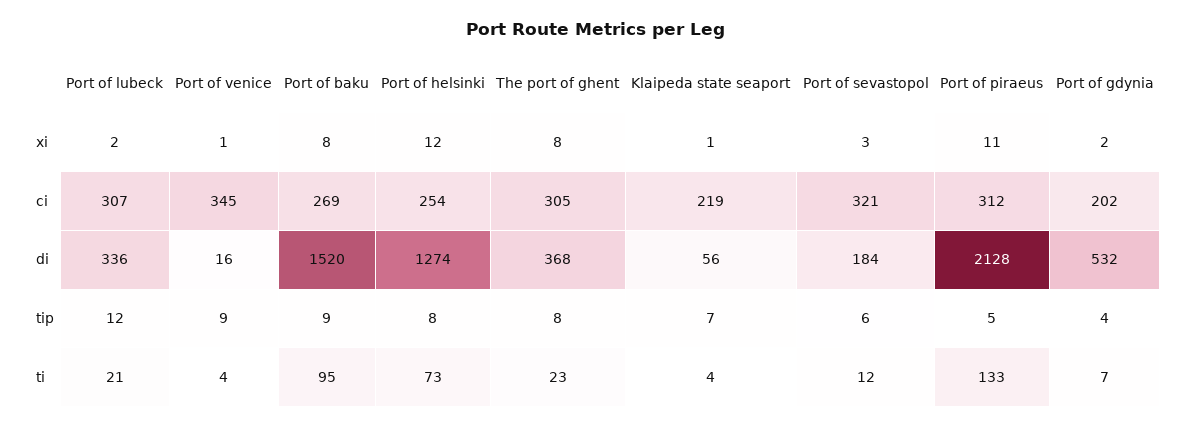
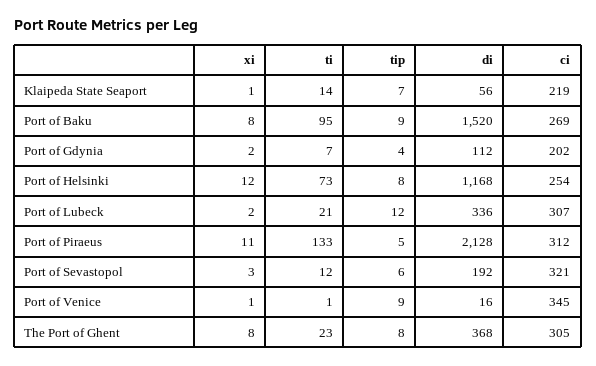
  {
    "Port of lubeck": {
      "xi": 2,
      "ci": 307,
      "di": 336,
      "tip": 12,
      "ti": 21
    },
    "Port of venice": {
      "xi": 1,
      "ci": 345,
      "di": 16,
      "tip": 9,
-     "ti": 4
+     "ti": 1
    },
    "Port of baku": {
      "xi": 8,
      "ci": 269,
      "di": 1520,
      "tip": 9,
      "ti": 95
    },
    "Port of helsinki": {
      "xi": 12,
      "ci": 254,
-     "di": 1274,
+     "di": 1168,
      "tip": 8,
      "ti": 73
    },
    "The port of ghent": {
      "xi": 8,
      "ci": 305,
      "di": 368,
      "tip": 8,
      "ti": 23
    },
    "Klaipeda state seaport": {
      "xi": 1,
      "ci": 219,
      "di": 56,
      "tip": 7,
-     "ti": 4
+     "ti": 14
    },
    "Port of sevastopol": {
      "xi": 3,
      "ci": 321,
-     "di": 184,
+     "di": 192,
      "tip": 6,
      "ti": 12
    },
    "Port of piraeus": {
      "xi": 11,
      "ci": 312,
      "di": 2128,
      "tip": 5,
      "ti": 133
    },
    "Port of gdynia": {
      "xi": 2,
      "ci": 202,
-     "di": 532,
+     "di": 112,
      "tip": 4,
      "ti": 7
    }
  }

